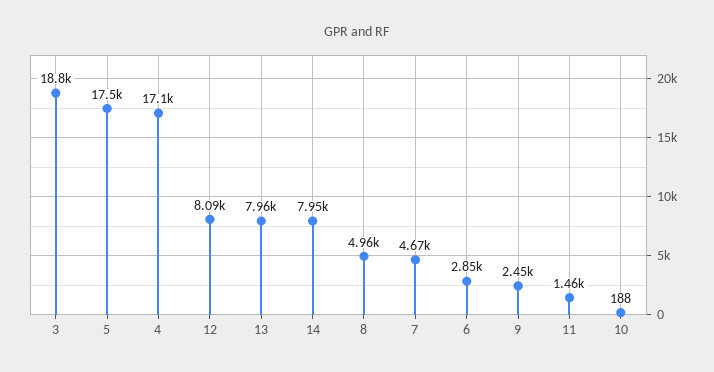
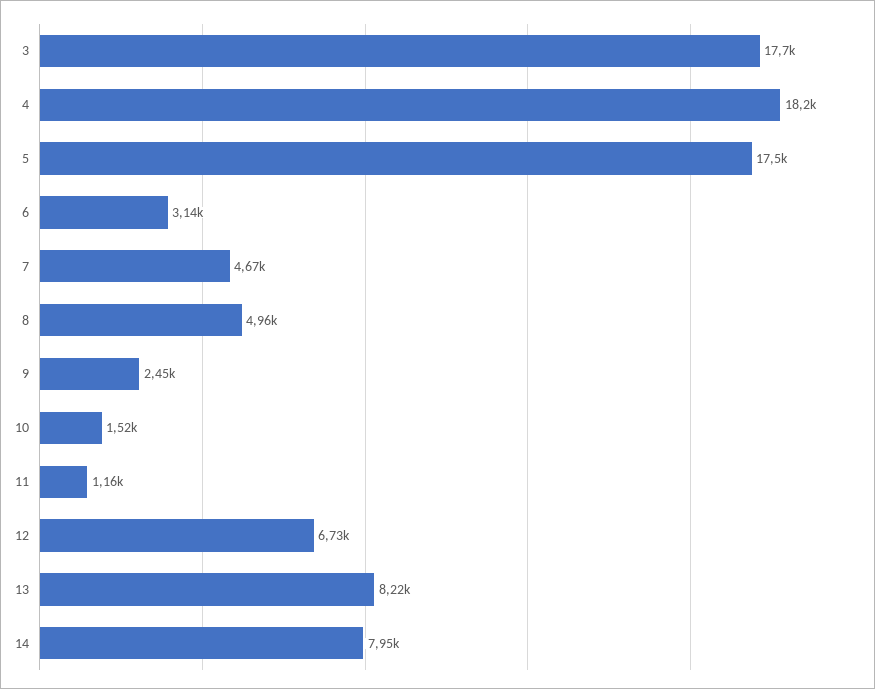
  {
-   "3": 18800,
+   "3": 17700,
    "5": 17500,
-   "4": 17100,
+   "4": 18200,
-   "12": 8090,
+   "12": 6730,
-   "13": 7960,
+   "13": 8220,
    "14": 7950,
    "8": 4960,
    "7": 4670,
-   "6": 2850,
+   "6": 3140,
    "9": 2450,
-   "11": 1460,
+   "11": 1160,
-   "10": 188
+   "10": 1520
  }

